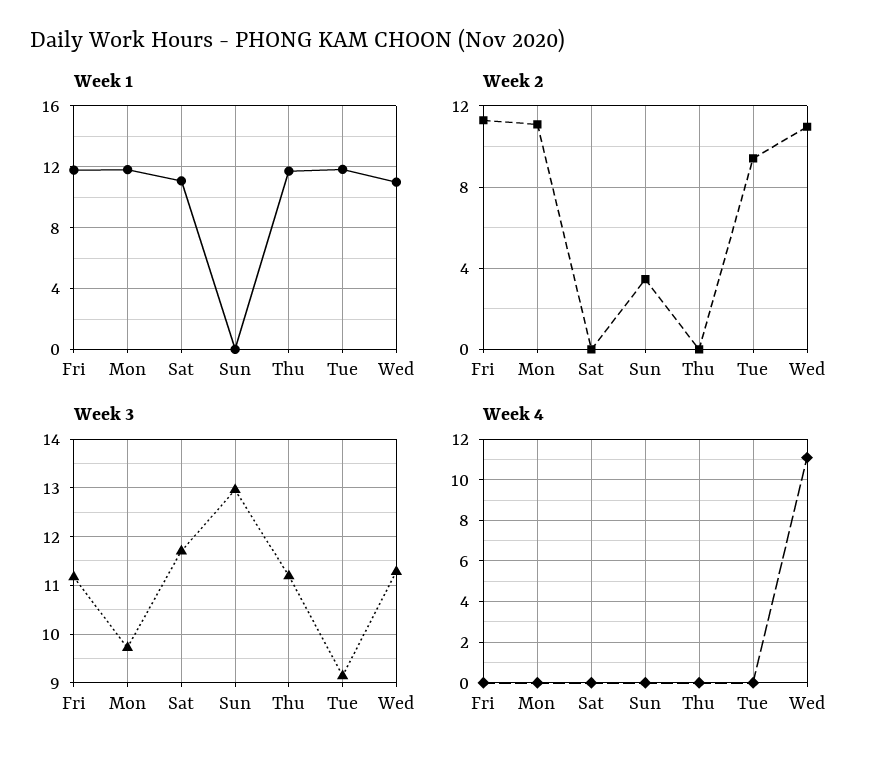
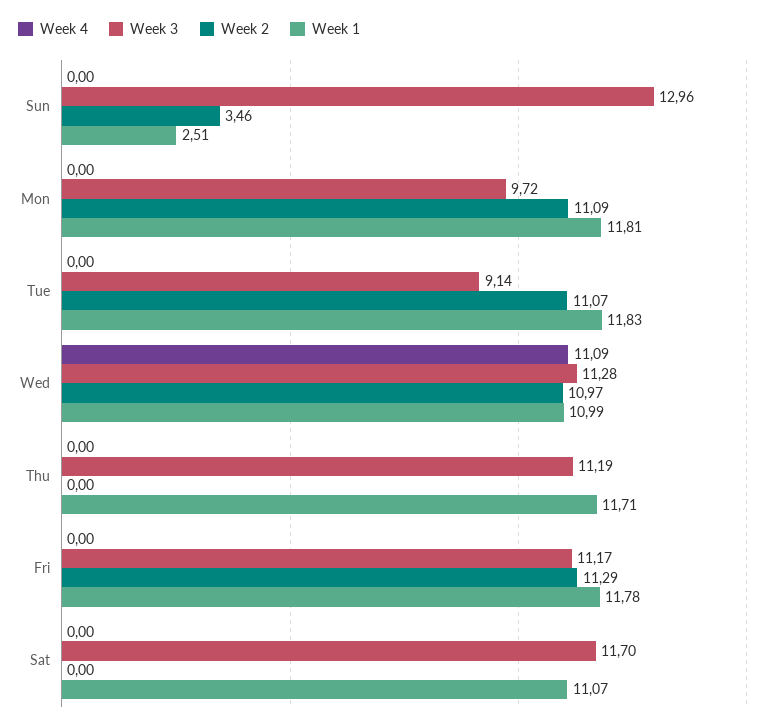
  {
    "Week 1": {
      "Fri": 11.78,
      "Mon": 11.81,
      "Sat": 11.07,
-     "Sun": 0,
+     "Sun": 2.51,
      "Thu": 11.71,
      "Tue": 11.83,
      "Wed": 10.99
    },
    "Week 2": {
      "Fri": 11.29,
      "Mon": 11.09,
      "Sat": 0,
      "Sun": 3.46,
      "Thu": 0,
-     "Tue": 9.5,
+     "Tue": 11.07,
      "Wed": 10.97
    },
    "Week 3": {
      "Fri": 11.17,
      "Mon": 9.72,
      "Sat": 11.7,
      "Sun": 12.96,
      "Thu": 11.19,
      "Tue": 9.14,
      "Wed": 11.28
    },
    "Week 4": {
      "Fri": 0,
      "Mon": 0,
      "Sat": 0,
      "Sun": 0,
      "Thu": 0,
      "Tue": 0,
      "Wed": 11.09
    }
  }

